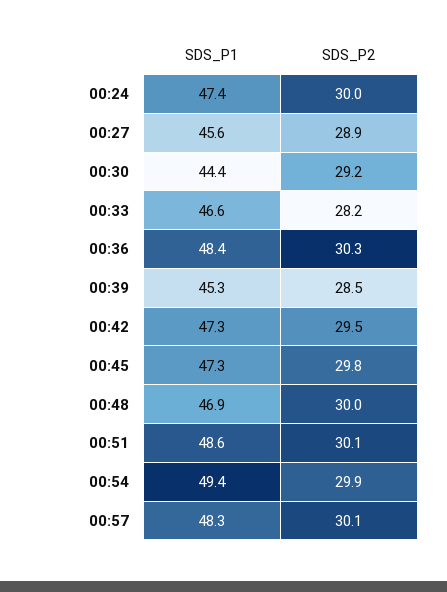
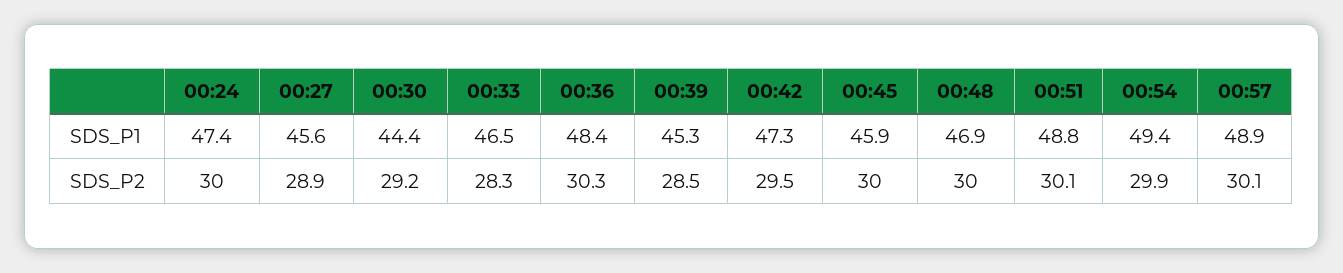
  {
    "SDS_P1": {
      "00:24": 47.4,
      "00:27": 45.6,
      "00:30": 44.4,
-     "00:33": 46.6,
+     "00:33": 46.5,
      "00:36": 48.4,
      "00:39": 45.3,
      "00:42": 47.3,
-     "00:45": 47.3,
+     "00:45": 45.9,
      "00:48": 46.9,
-     "00:51": 48.6,
+     "00:51": 48.8,
      "00:54": 49.4,
-     "00:57": 48.3
+     "00:57": 48.9
    },
    "SDS_P2": {
      "00:24": 30,
      "00:27": 28.9,
      "00:30": 29.2,
-     "00:33": 28.2,
+     "00:33": 28.3,
      "00:36": 30.3,
      "00:39": 28.5,
      "00:42": 29.5,
-     "00:45": 29.8,
+     "00:45": 30,
      "00:48": 30,
      "00:51": 30.1,
      "00:54": 29.9,
      "00:57": 30.1
    }
  }

